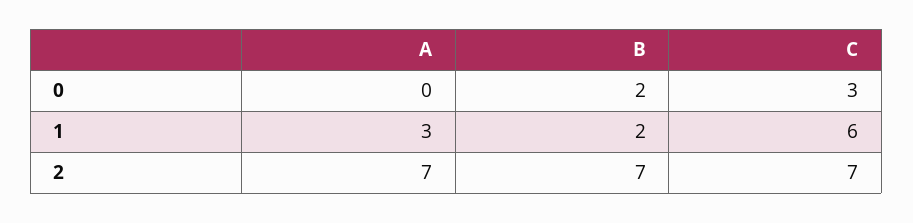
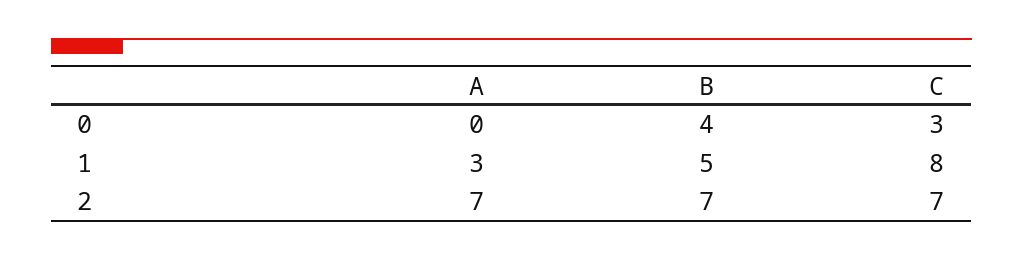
  {
    "A": {
      "0": 0,
      "1": 3,
      "2": 7
    },
    "B": {
-     "0": 2,
+     "0": 4,
-     "1": 2,
+     "1": 5,
      "2": 7
    },
    "C": {
      "0": 3,
-     "1": 6,
+     "1": 8,
      "2": 7
    }
  }

